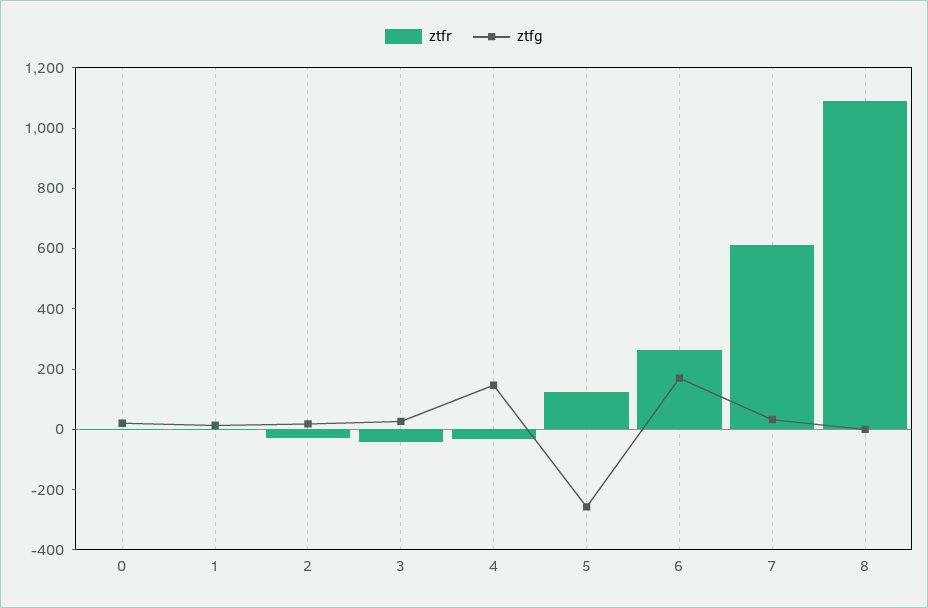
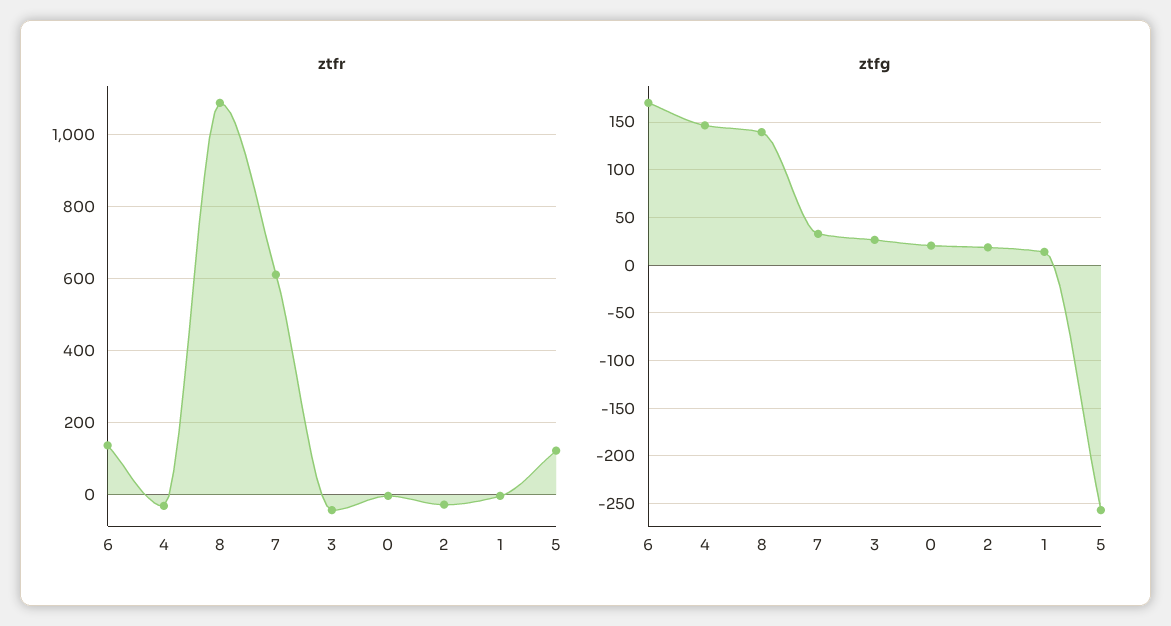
  {
    "ztfr": {
      "0": 0,
      "1": 0,
      "2": -20,
      "3": -40,
      "4": -40,
      "5": 120,
-     "6": 250,
+     "6": 140,
      "7": 620,
      "8": 1080
    },
    "ztfg": {
      "0": 20,
      "1": 10,
      "2": 20,
      "3": 30,
      "4": 150,
      "5": -260,
      "6": 170,
      "7": 30,
-     "8": 0
+     "8": 140
    }
  }

